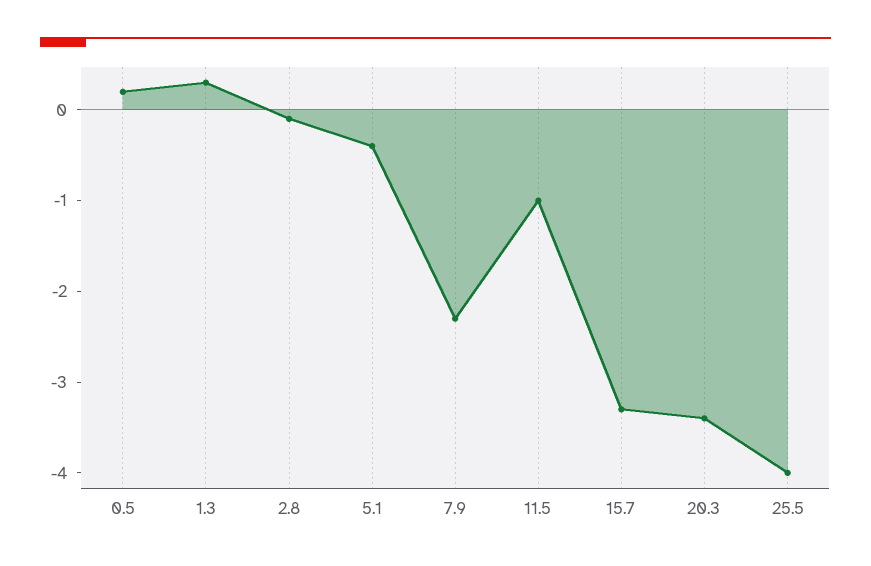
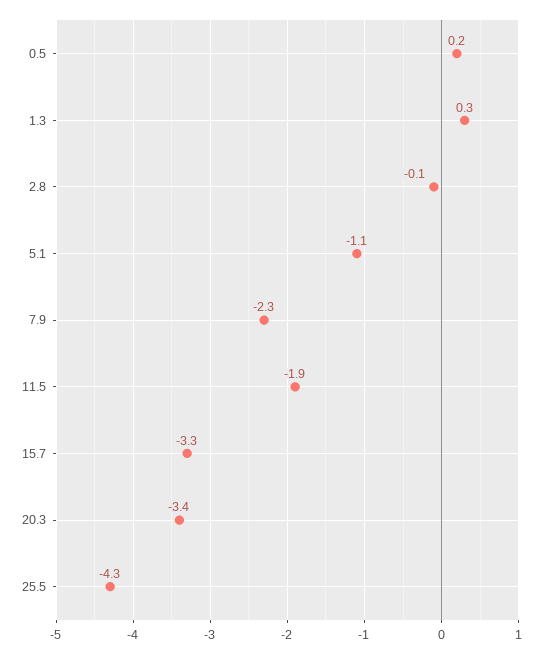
  {
    "0.5": 0.2,
    "1.3": 0.3,
    "2.8": -0.1,
-   "5.1": -0.4,
+   "5.1": -1.1,
    "7.9": -2.3,
-   "11.5": -1,
+   "11.5": -1.9,
    "15.7": -3.3,
    "20.3": -3.4,
-   "25.5": -4
+   "25.5": -4.3
  }

